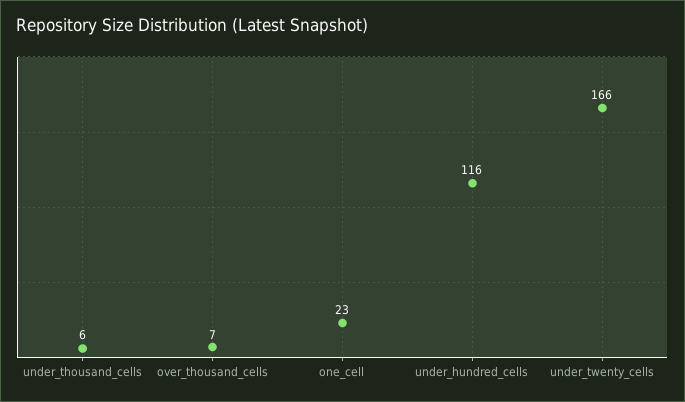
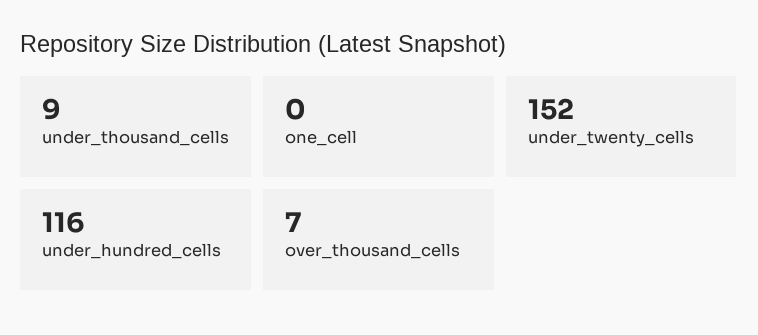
  {
-   "under_thousand_cells": 6,
+   "under_thousand_cells": 9,
    "over_thousand_cells": 7,
-   "one_cell": 23,
+   "one_cell": 0,
    "under_hundred_cells": 116,
-   "under_twenty_cells": 166
+   "under_twenty_cells": 152
  }

